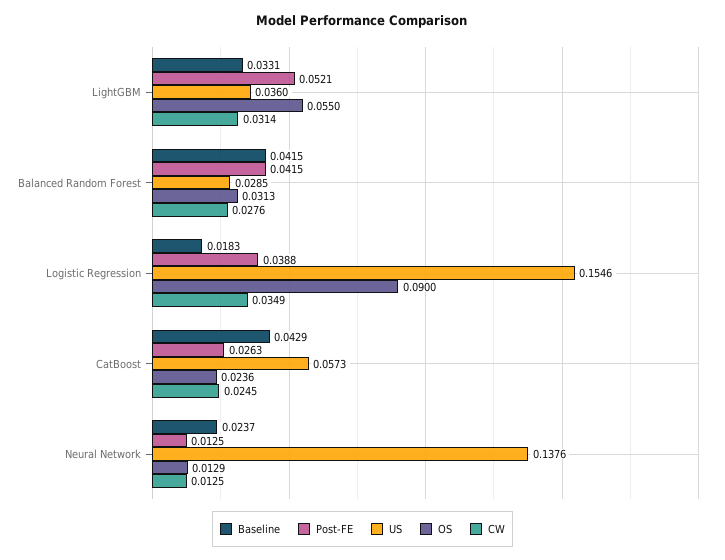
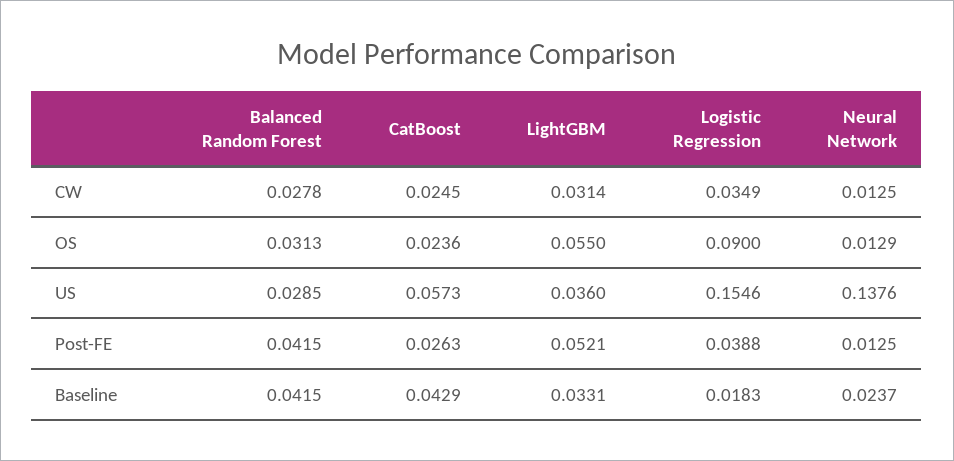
  {
    "Baseline": {
      "LightGBM": 0.0331,
      "Balanced Random Forest": 0.0415,
      "Logistic Regression": 0.0183,
      "CatBoost": 0.0429,
      "Neural Network": 0.0237
    },
    "Post-FE": {
      "LightGBM": 0.0521,
      "Balanced Random Forest": 0.0415,
      "Logistic Regression": 0.0388,
      "CatBoost": 0.0263,
      "Neural Network": 0.0125
    },
    "US": {
      "LightGBM": 0.036,
      "Balanced Random Forest": 0.0285,
      "Logistic Regression": 0.1546,
      "CatBoost": 0.0573,
      "Neural Network": 0.1376
    },
    "OS": {
      "LightGBM": 0.055,
      "Balanced Random Forest": 0.0313,
      "Logistic Regression": 0.09,
      "CatBoost": 0.0236,
      "Neural Network": 0.0129
    },
    "CW": {
      "LightGBM": 0.0314,
-     "Balanced Random Forest": 0.0276,
+     "Balanced Random Forest": 0.0278,
      "Logistic Regression": 0.0349,
      "CatBoost": 0.0245,
      "Neural Network": 0.0125
    }
  }

